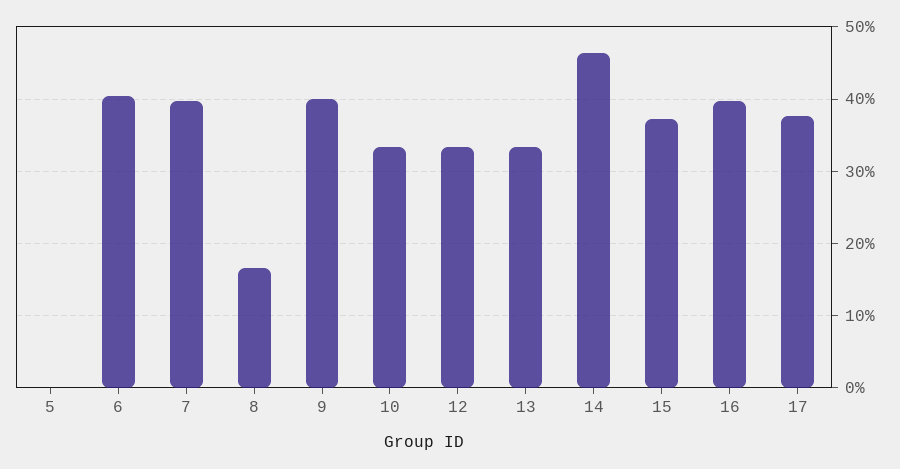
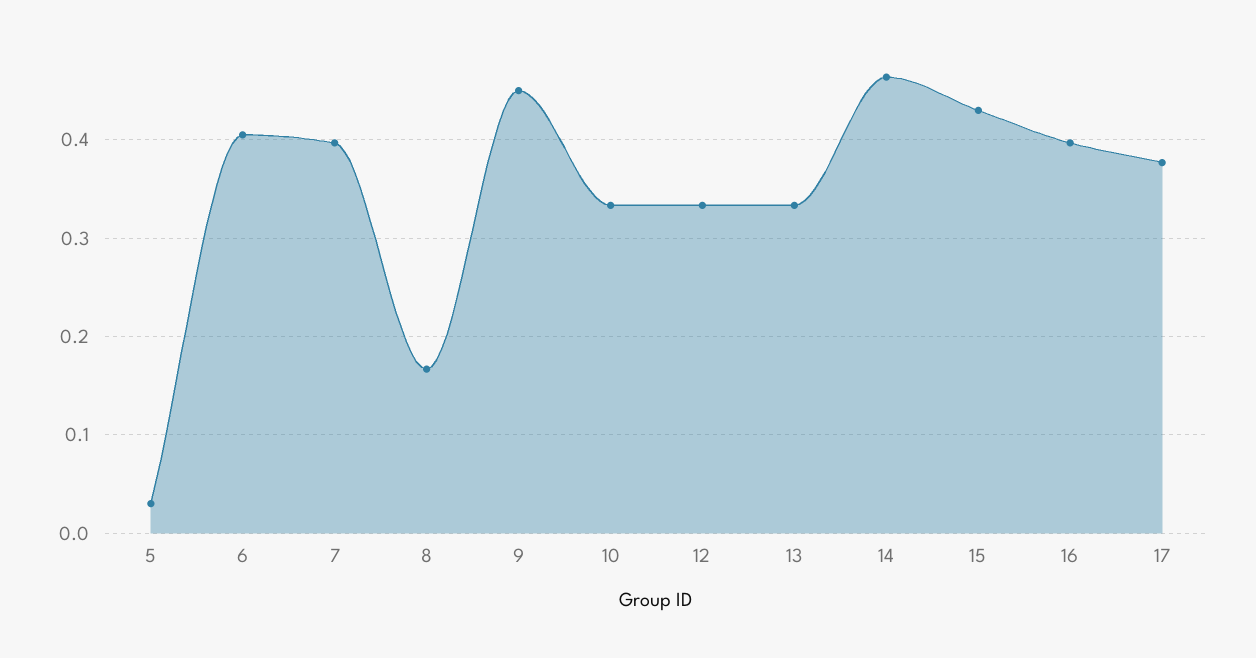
  {
-   "5": 0,
+   "5": 0.03,
    "6": 0.41,
    "7": 0.4,
    "8": 0.17,
-   "9": 0.4,
+   "9": 0.45,
    "10": 0.33,
    "12": 0.33,
    "13": 0.33,
    "14": 0.46,
-   "15": 0.37,
+   "15": 0.43,
    "16": 0.4,
    "17": 0.38
  }

